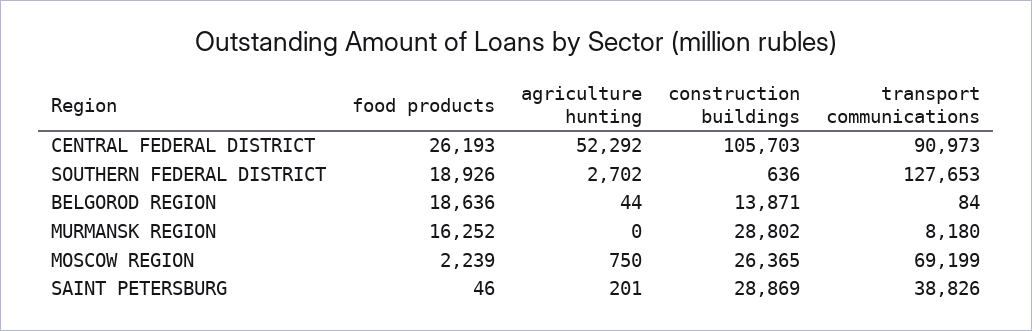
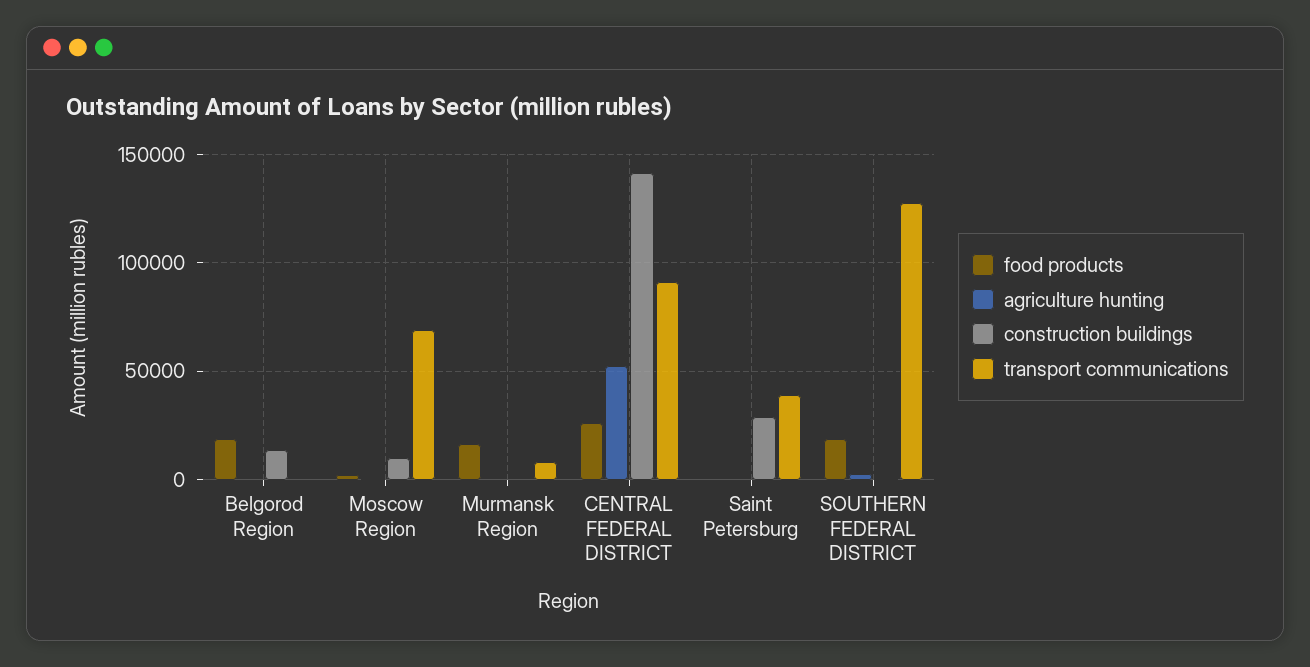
  {
    "food products": {
      "CENTRAL FEDERAL DISTRICT": 26193,
      "SOUTHERN FEDERAL DISTRICT": 18926,
      "BELGOROD REGION": 18636,
      "MURMANSK REGION": 16252,
      "MOSCOW REGION": 2239,
      "SAINT PETERSBURG": 46
    },
    "agriculture hunting": {
      "CENTRAL FEDERAL DISTRICT": 52292,
      "SOUTHERN FEDERAL DISTRICT": 2702,
      "BELGOROD REGION": 44,
      "MURMANSK REGION": 0,
      "MOSCOW REGION": 750,
      "SAINT PETERSBURG": 201
    },
    "construction buildings": {
-     "CENTRAL FEDERAL DISTRICT": 105703,
+     "CENTRAL FEDERAL DISTRICT": 140000,
      "SOUTHERN FEDERAL DISTRICT": 636,
      "BELGOROD REGION": 13871,
-     "MURMANSK REGION": 28802,
+     "MURMANSK REGION": 0,
-     "MOSCOW REGION": 26365,
+     "MOSCOW REGION": 10000,
      "SAINT PETERSBURG": 28869
    },
    "transport communications": {
      "CENTRAL FEDERAL DISTRICT": 90973,
      "SOUTHERN FEDERAL DISTRICT": 127653,
      "BELGOROD REGION": 84,
      "MURMANSK REGION": 8180,
      "MOSCOW REGION": 69199,
      "SAINT PETERSBURG": 38826
    }
  }

